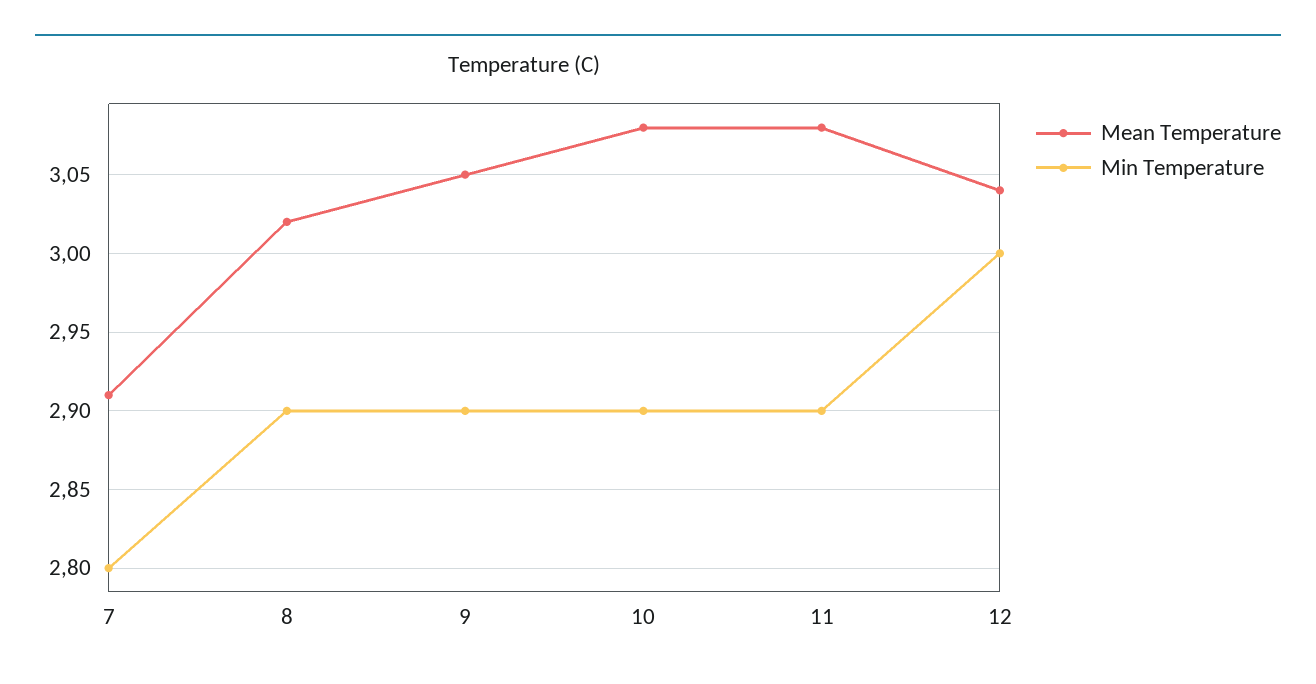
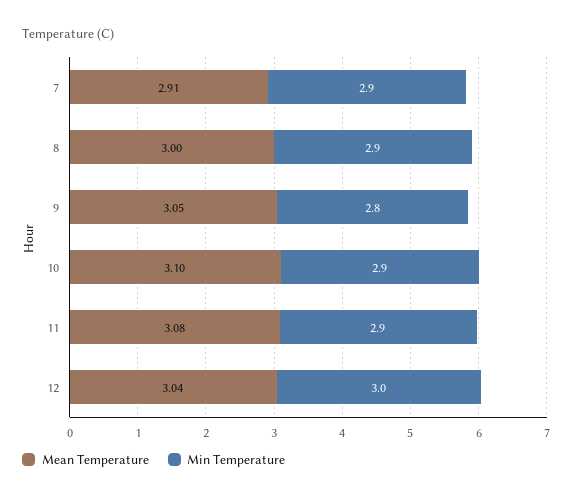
  {
    "Mean Temperature": {
      "7": 2.91,
-     "8": 3.02,
+     "8": 3,
      "9": 3.05,
-     "10": 3.08,
+     "10": 3.1,
      "11": 3.08,
      "12": 3.04
    },
    "Min Temperature": {
-     "7": 2.8,
+     "7": 2.9,
      "8": 2.9,
-     "9": 2.9,
+     "9": 2.8,
      "10": 2.9,
      "11": 2.9,
      "12": 3
    }
  }

